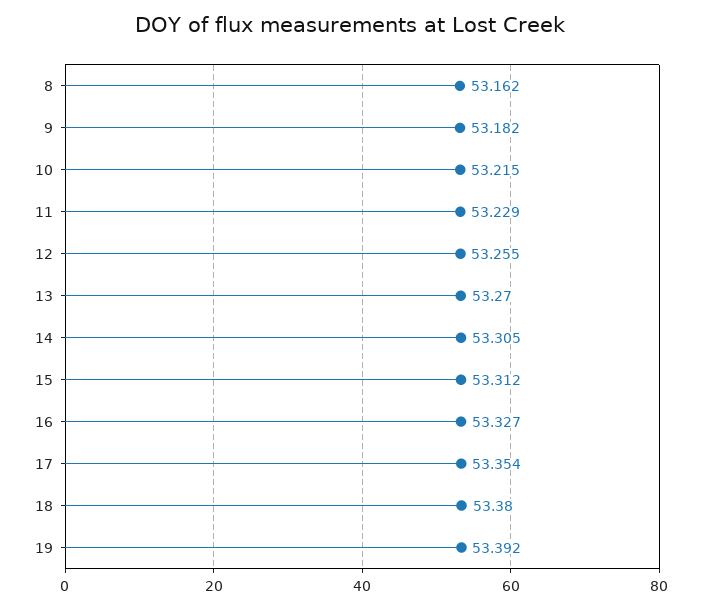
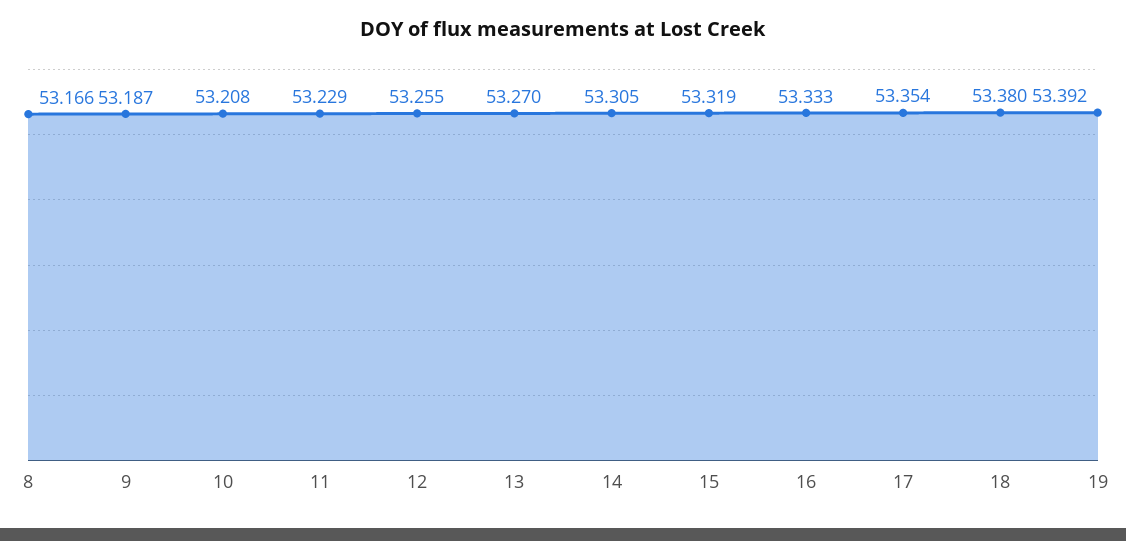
  {
-   "8": 53.162,
+   "8": 53.166,
-   "9": 53.182,
+   "9": 53.187,
-   "10": 53.215,
+   "10": 53.208,
    "11": 53.229,
    "12": 53.255,
    "13": 53.27,
    "14": 53.305,
-   "15": 53.312,
+   "15": 53.319,
-   "16": 53.327,
+   "16": 53.333,
    "17": 53.354,
    "18": 53.38,
    "19": 53.392
  }

